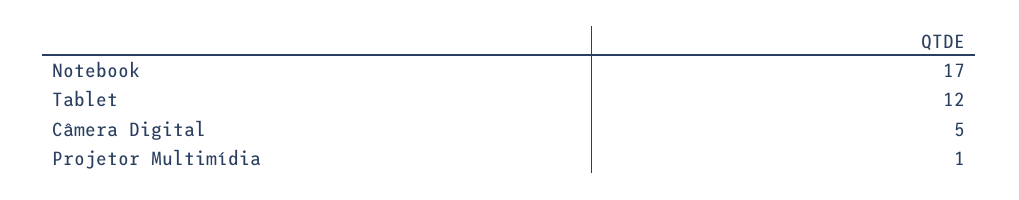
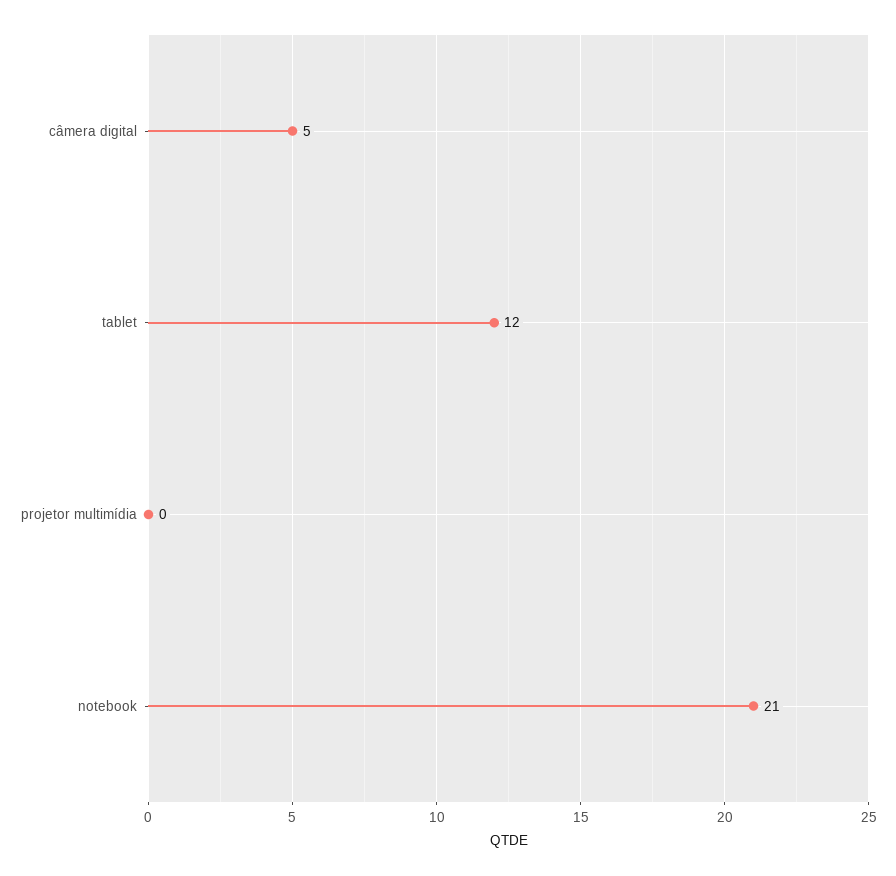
  {
-   "Notebook": 17,
+   "Notebook": 21,
    "Tablet": 12,
    "Câmera Digital": 5,
-   "Projetor Multimídia": 1
+   "Projetor Multimídia": 0
  }

